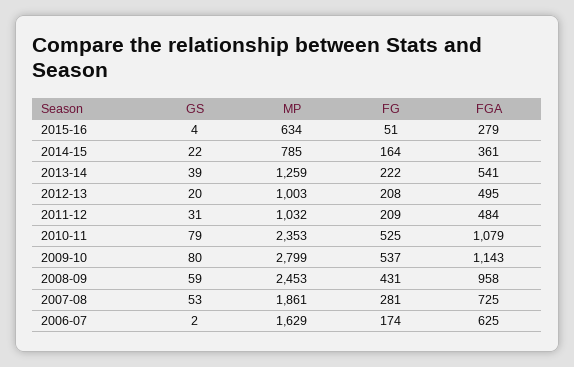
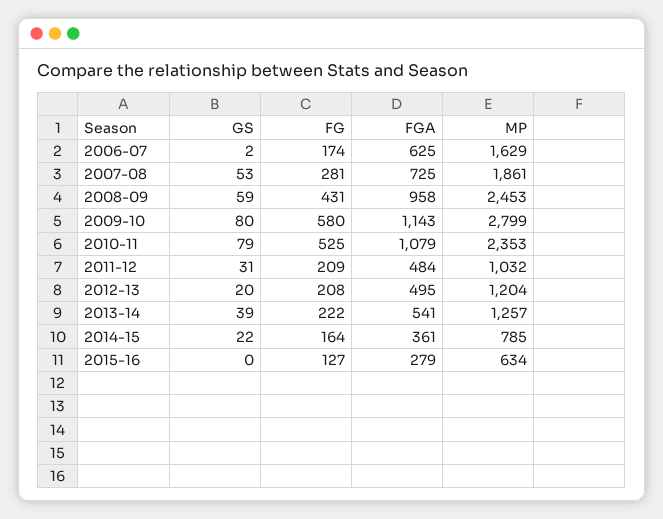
  {
    "GS": {
-     "2015-16": 4,
+     "2015-16": 0,
      "2014-15": 22,
      "2013-14": 39,
      "2012-13": 20,
      "2011-12": 31,
      "2010-11": 79,
      "2009-10": 80,
      "2008-09": 59,
      "2007-08": 53,
      "2006-07": 2
    },
    "MP": {
      "2015-16": 634,
      "2014-15": 785,
-     "2013-14": 1259,
+     "2013-14": 1257,
-     "2012-13": 1003,
+     "2012-13": 1204,
      "2011-12": 1032,
      "2010-11": 2353,
      "2009-10": 2799,
      "2008-09": 2453,
      "2007-08": 1861,
      "2006-07": 1629
    },
    "FG": {
-     "2015-16": 51,
+     "2015-16": 127,
      "2014-15": 164,
      "2013-14": 222,
      "2012-13": 208,
      "2011-12": 209,
      "2010-11": 525,
-     "2009-10": 537,
+     "2009-10": 580,
      "2008-09": 431,
      "2007-08": 281,
      "2006-07": 174
    },
    "FGA": {
      "2015-16": 279,
      "2014-15": 361,
      "2013-14": 541,
      "2012-13": 495,
      "2011-12": 484,
      "2010-11": 1079,
      "2009-10": 1143,
      "2008-09": 958,
      "2007-08": 725,
      "2006-07": 625
    }
  }

